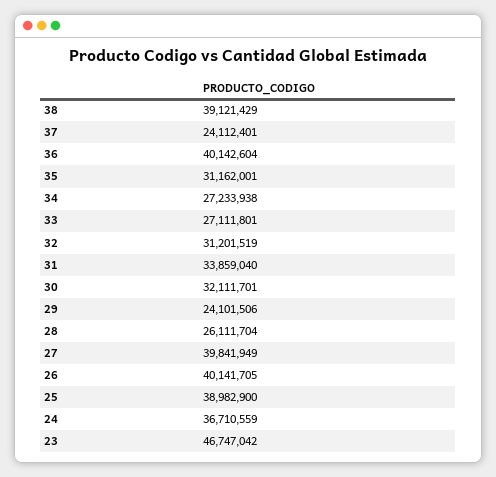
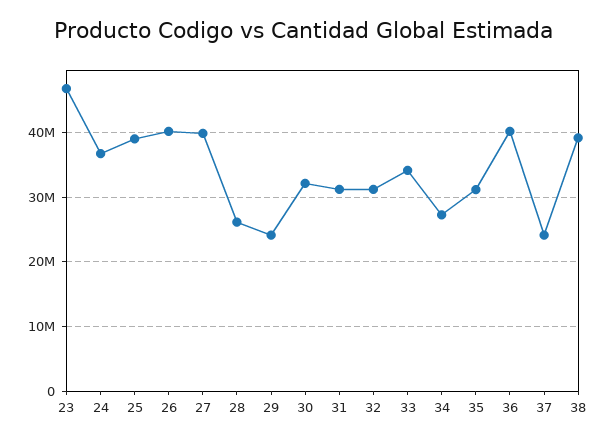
  {
    "38": 39121429,
    "37": 24112401,
    "36": 40142604,
    "35": 31162001,
    "34": 27233938,
-   "33": 27111801,
+   "33": 34000000,
    "32": 31201519,
-   "31": 33859040,
+   "31": 31000000,
    "30": 32111701,
    "29": 24101506,
    "28": 26111704,
    "27": 39841949,
    "26": 40141705,
    "25": 38982900,
    "24": 36710559,
    "23": 46747042
  }

